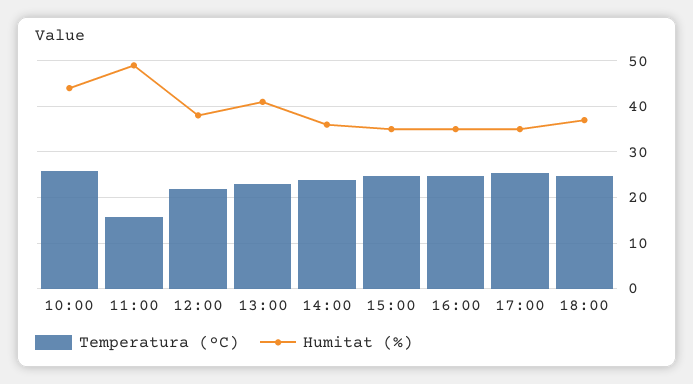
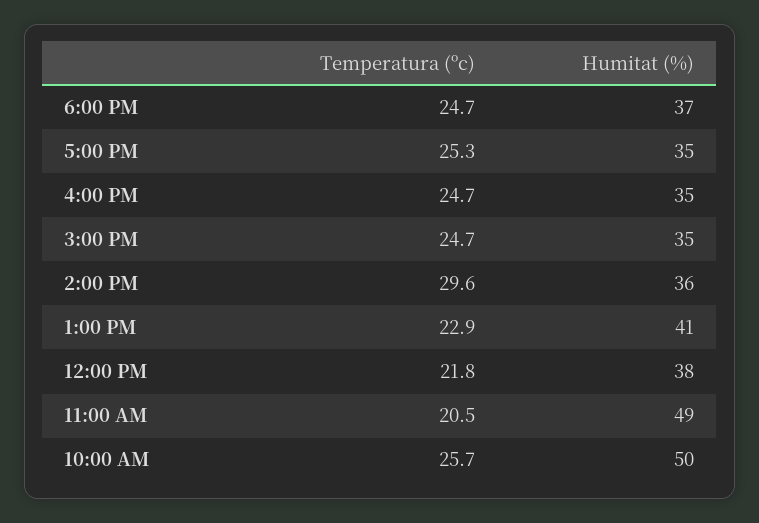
  {
    "Temperatura (ºC)": {
      "10:00": 25.7,
-     "11:00": 16,
+     "11:00": 20.5,
      "12:00": 21.8,
      "13:00": 22.9,
-     "14:00": 24,
+     "14:00": 29.6,
      "15:00": 24.7,
      "16:00": 24.7,
      "17:00": 25.3,
      "18:00": 24.7
    },
    "Humitat (%)": {
-     "10:00": 44,
+     "10:00": 50,
      "11:00": 49,
      "12:00": 38,
      "13:00": 41,
      "14:00": 36,
      "15:00": 35,
      "16:00": 35,
      "17:00": 35,
      "18:00": 37
    }
  }

